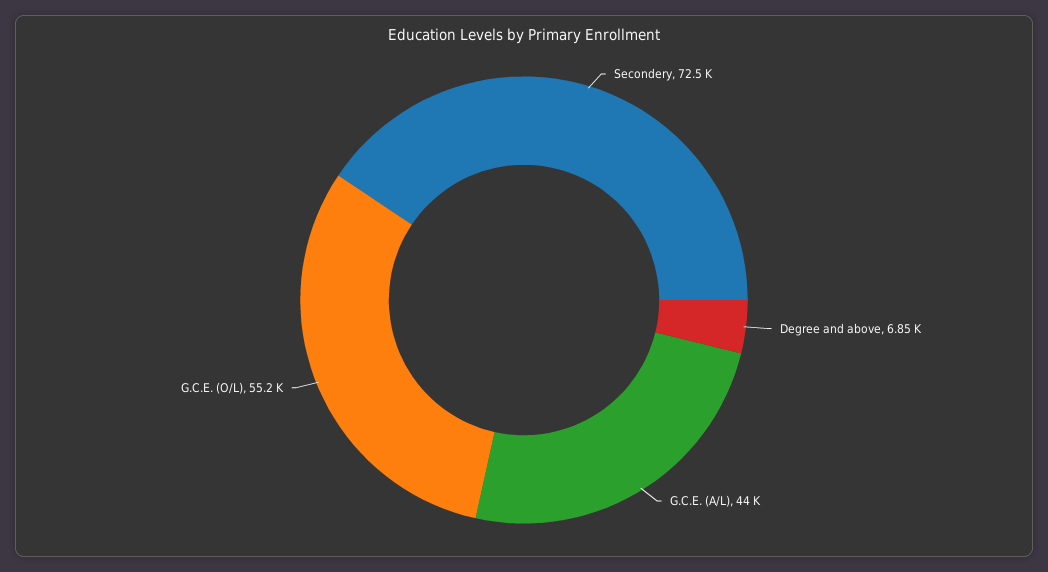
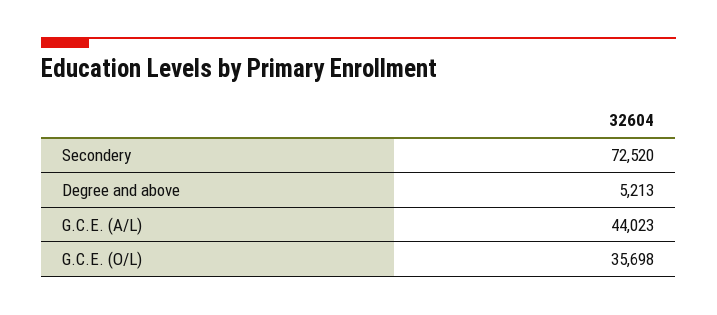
  {
    "Secondery": 72520,
-   "Degree and above": 6850,
+   "Degree and above": 5213,
    "G.C.E. (A/L)": 44023,
-   "G.C.E. (O/L)": 55200
+   "G.C.E. (O/L)": 35698
  }

